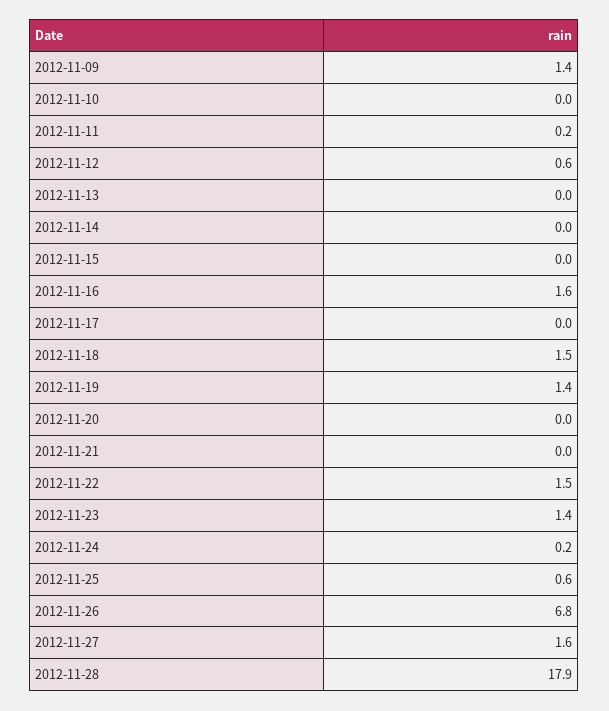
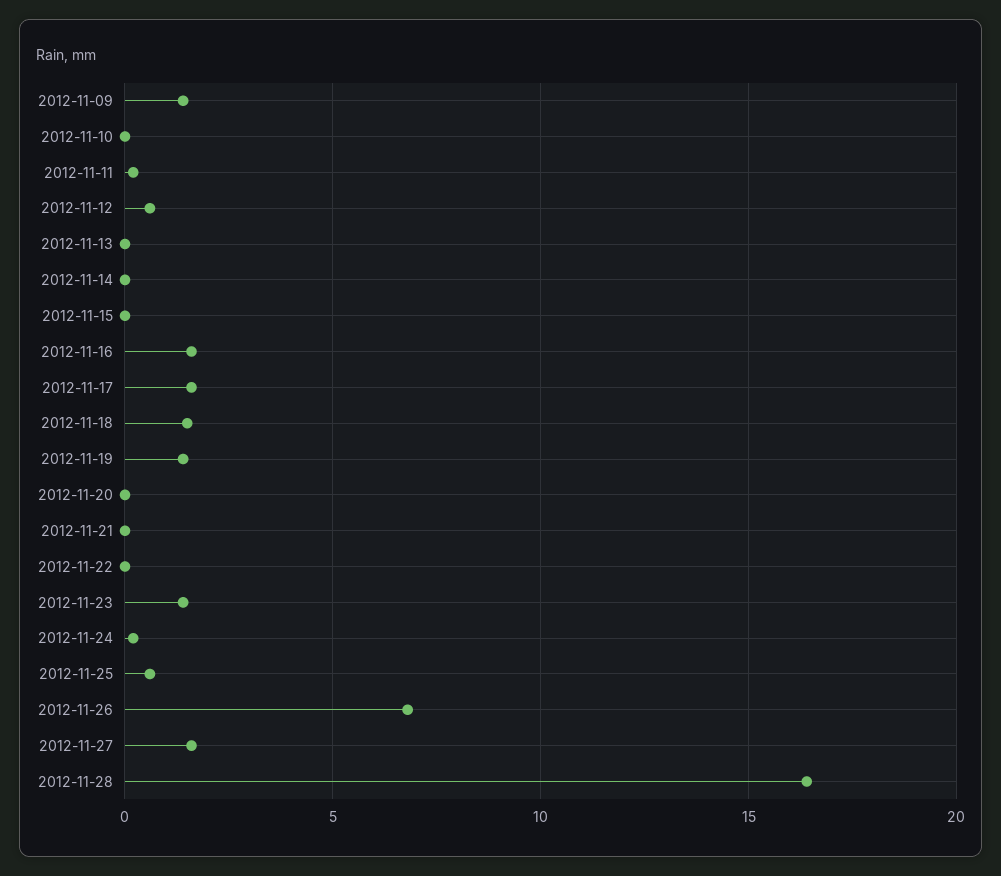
  {
    "2012-11-09": 1.4,
    "2012-11-10": 0,
    "2012-11-11": 0.2,
    "2012-11-12": 0.6,
    "2012-11-13": 0,
    "2012-11-14": 0,
    "2012-11-15": 0,
    "2012-11-16": 1.6,
-   "2012-11-17": 0,
+   "2012-11-17": 1.5,
    "2012-11-18": 1.5,
    "2012-11-19": 1.4,
    "2012-11-20": 0,
    "2012-11-21": 0,
-   "2012-11-22": 1.5,
+   "2012-11-22": 0,
    "2012-11-23": 1.4,
    "2012-11-24": 0.2,
    "2012-11-25": 0.6,
    "2012-11-26": 6.8,
    "2012-11-27": 1.6,
-   "2012-11-28": 17.9
+   "2012-11-28": 16.5
  }

